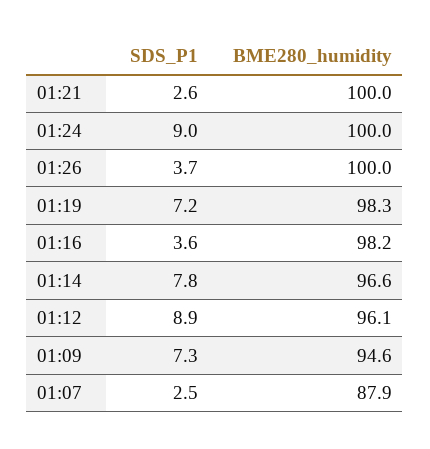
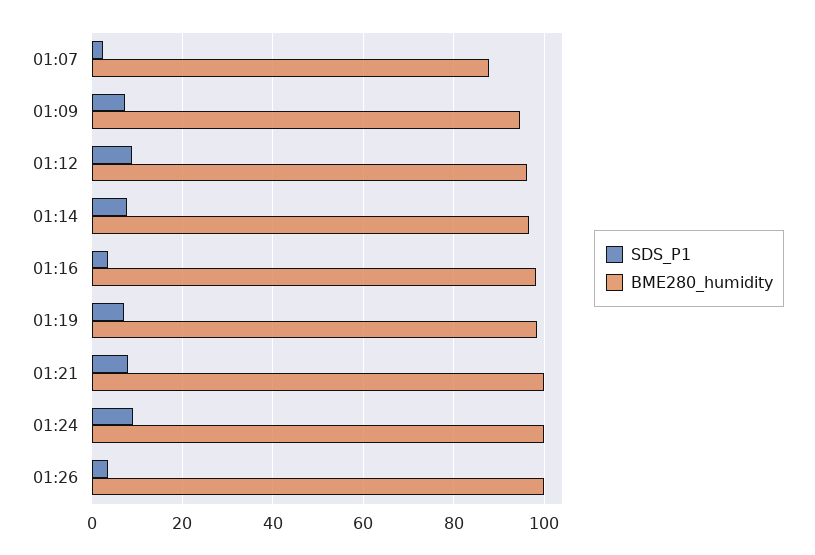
  {
    "SDS_P1": {
-     "01:21": 2.6,
+     "01:21": 8,
      "01:24": 9,
      "01:26": 3.7,
      "01:19": 7.2,
      "01:16": 3.6,
      "01:14": 7.8,
      "01:12": 8.9,
      "01:09": 7.3,
      "01:07": 2.5
    },
    "BME280_humidity": {
      "01:21": 100,
      "01:24": 100,
      "01:26": 100,
      "01:19": 98.3,
      "01:16": 98.2,
      "01:14": 96.6,
      "01:12": 96.1,
      "01:09": 94.6,
      "01:07": 87.9
    }
  }

